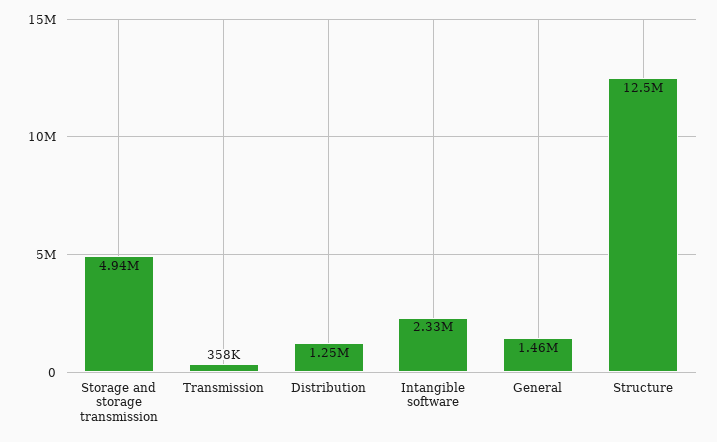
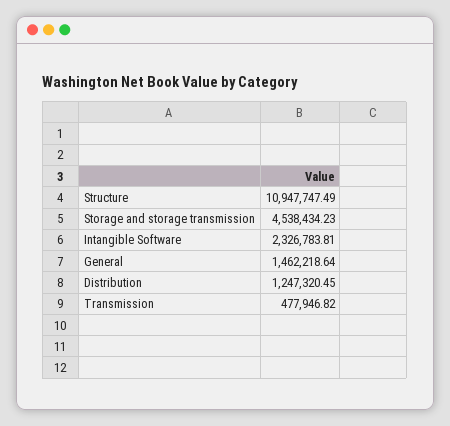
  {
-   "Storage and storage transmission": 4940000,
+   "Storage and storage transmission": 4538434.23,
-   "Transmission": 358000,
+   "Transmission": 477946.82,
    "Distribution": 1247320.45,
    "Intangible software": 2326783.81,
    "General": 1462218.64,
-   "Structure": 12500000
+   "Structure": 10947747.49
  }

